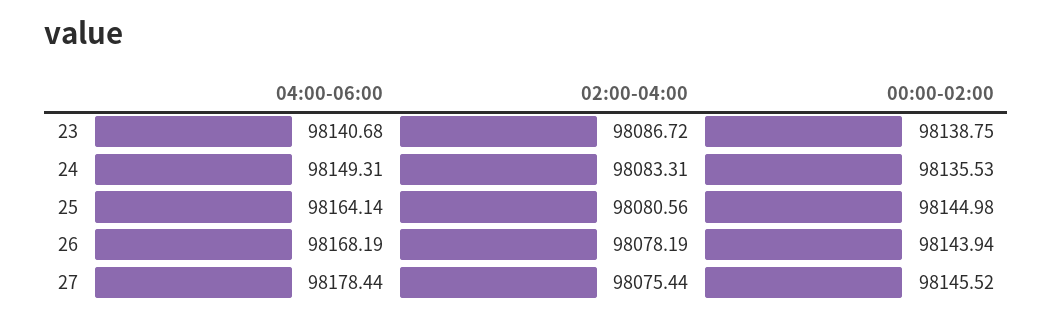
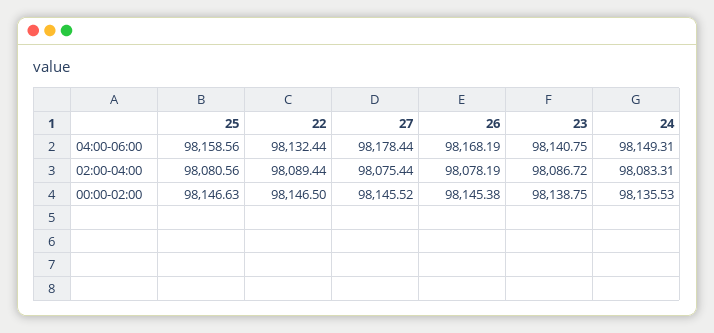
  {
    "04:00-06:00": {
-     "23": 98140.68,
+     "23": 98140.75,
      "24": 98149.31,
-     "25": 98164.14,
+     "25": 98158.56,
      "26": 98168.19,
-     "27": 98178.44
+     "27": 98178.44,
+     "22": 98132.44
    },
    "02:00-04:00": {
      "23": 98086.72,
      "24": 98083.31,
      "25": 98080.56,
      "26": 98078.19,
-     "27": 98075.44
+     "27": 98075.44,
+     "22": 98089.44
    },
    "00:00-02:00": {
      "23": 98138.75,
      "24": 98135.53,
-     "25": 98144.98,
+     "25": 98146.63,
-     "26": 98143.94,
+     "26": 98145.38,
-     "27": 98145.52
+     "27": 98145.52,
+     "22": 98146.5
    }
  }

